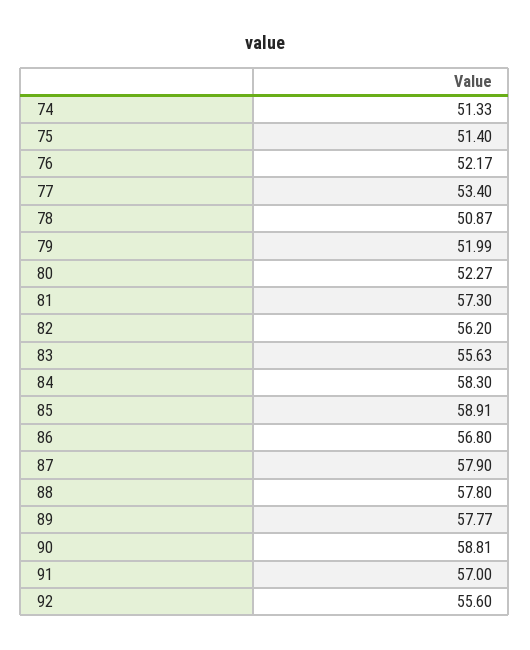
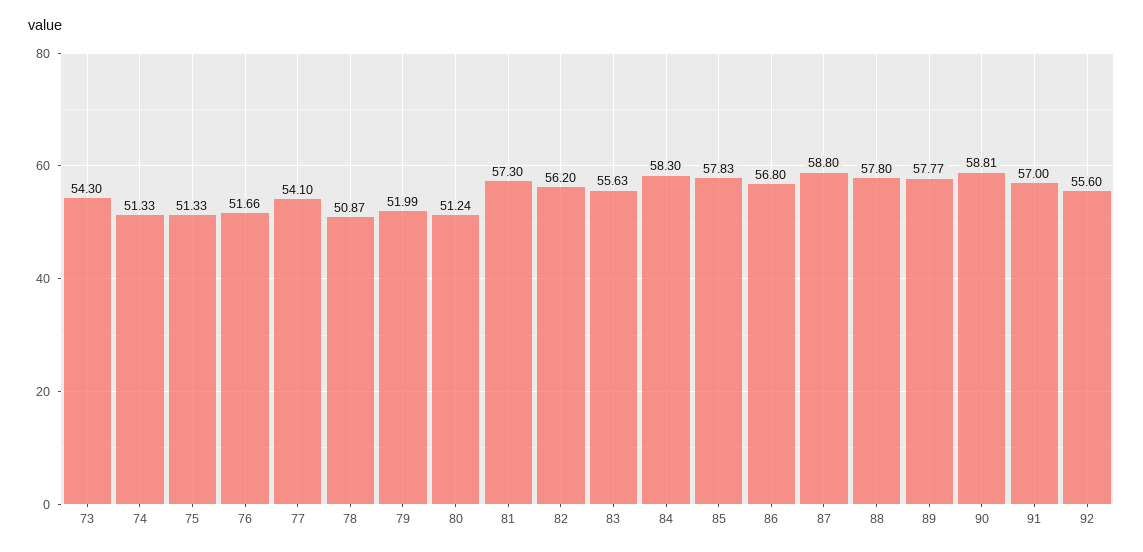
  {
    "74": 51.33,
-   "75": 51.4,
+   "75": 51.33,
-   "76": 52.17,
+   "76": 51.66,
-   "77": 53.4,
+   "77": 54.1,
    "78": 50.87,
    "79": 51.99,
-   "80": 52.27,
+   "80": 51.24,
    "81": 57.3,
    "82": 56.2,
    "83": 55.63,
    "84": 58.3,
-   "85": 58.91,
+   "85": 57.83,
    "86": 56.8,
-   "87": 57.9,
+   "87": 58.8,
    "88": 57.8,
    "89": 57.77,
    "90": 58.81,
    "91": 57,
-   "92": 55.6
+   "92": 55.6,
+   "73": 54.3
  }

